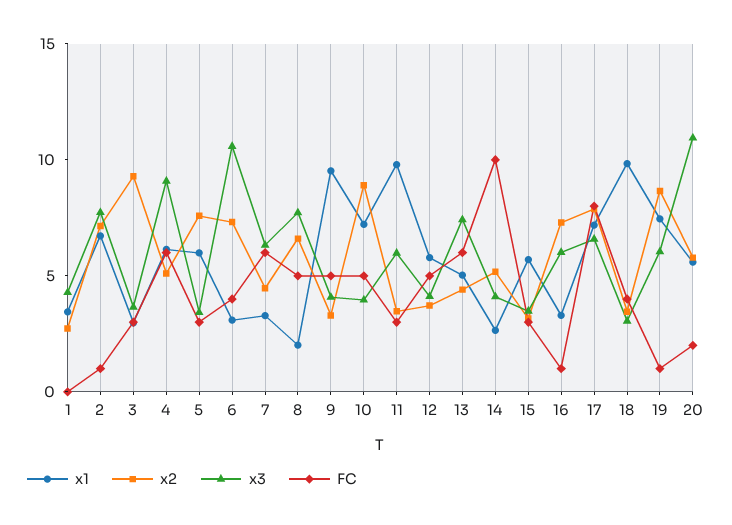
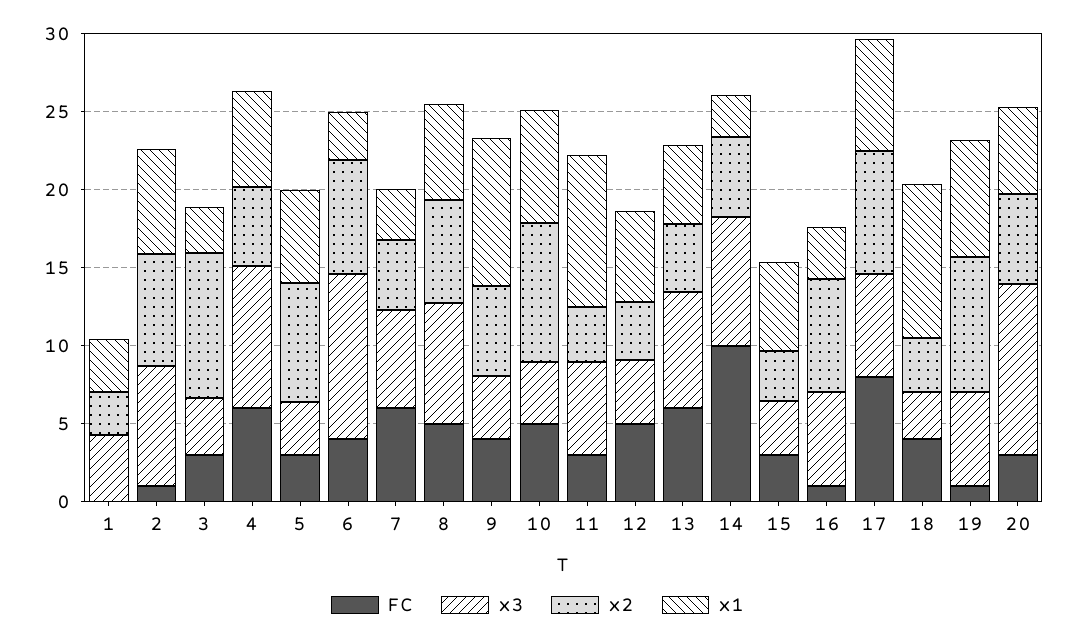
  {
    "x1": {
      "1": 3,
      "2": 7,
      "3": 3,
      "4": 6,
      "5": 6,
      "6": 3,
      "7": 3,
-     "8": 2,
+     "8": 6,
      "9": 10,
      "10": 7,
      "11": 10,
      "12": 6,
      "13": 5,
      "14": 3,
      "15": 6,
      "16": 3,
      "17": 7,
      "18": 10,
      "19": 7,
      "20": 6
    },
    "x2": {
      "1": 3,
      "2": 7,
      "3": 9,
      "4": 5,
      "5": 8,
      "6": 7,
      "7": 4,
      "8": 7,
-     "9": 3,
+     "9": 6,
      "10": 9,
      "11": 3,
      "12": 4,
      "13": 4,
      "14": 5,
      "15": 3,
      "16": 7,
      "17": 8,
      "18": 3,
      "19": 9,
      "20": 6
    },
    "x3": {
      "1": 4,
      "2": 8,
      "3": 4,
      "4": 9,
      "5": 3,
      "6": 11,
      "7": 6,
      "8": 8,
      "9": 4,
      "10": 4,
      "11": 6,
      "12": 4,
      "13": 7,
-     "14": 4,
+     "14": 8,
      "15": 3,
      "16": 6,
      "17": 7,
      "18": 3,
      "19": 6,
      "20": 11
    },
    "FC": {
      "1": 0,
      "2": 1,
      "3": 3,
      "4": 6,
      "5": 3,
      "6": 4,
      "7": 6,
      "8": 5,
-     "9": 5,
+     "9": 4,
      "10": 5,
      "11": 3,
      "12": 5,
      "13": 6,
      "14": 10,
      "15": 3,
      "16": 1,
      "17": 8,
      "18": 4,
      "19": 1,
-     "20": 2
+     "20": 3
    }
  }

